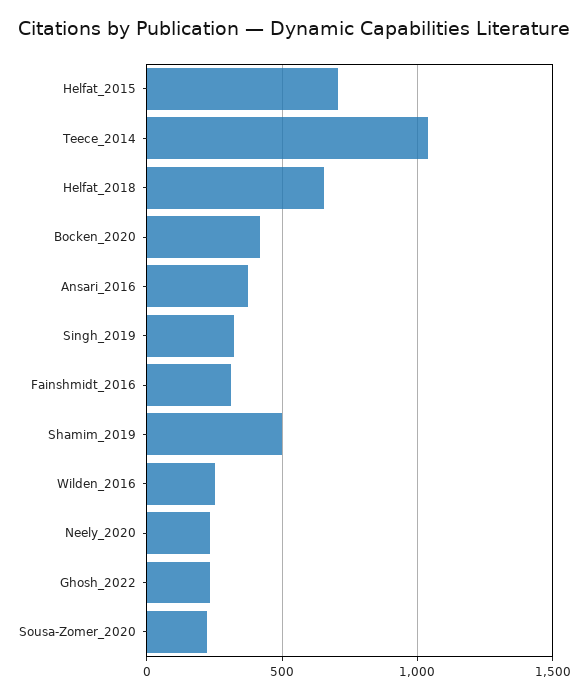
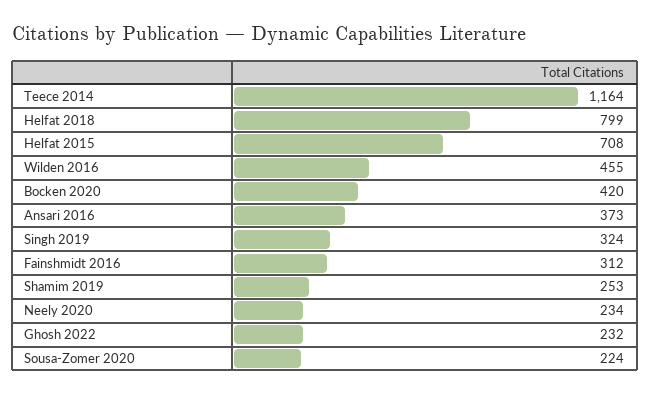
  {
    "Helfat_2015": 708,
-   "Teece_2014": 1050,
+   "Teece_2014": 1164,
-   "Helfat_2018": 650,
+   "Helfat_2018": 799,
    "Bocken_2020": 420,
    "Ansari_2016": 373,
    "Singh_2019": 324,
    "Fainshmidt_2016": 312,
-   "Shamim_2019": 500,
+   "Shamim_2019": 253,
-   "Wilden_2016": 250,
+   "Wilden_2016": 455,
    "Neely_2020": 234,
    "Ghosh_2022": 232,
    "Sousa-Zomer_2020": 224
  }

